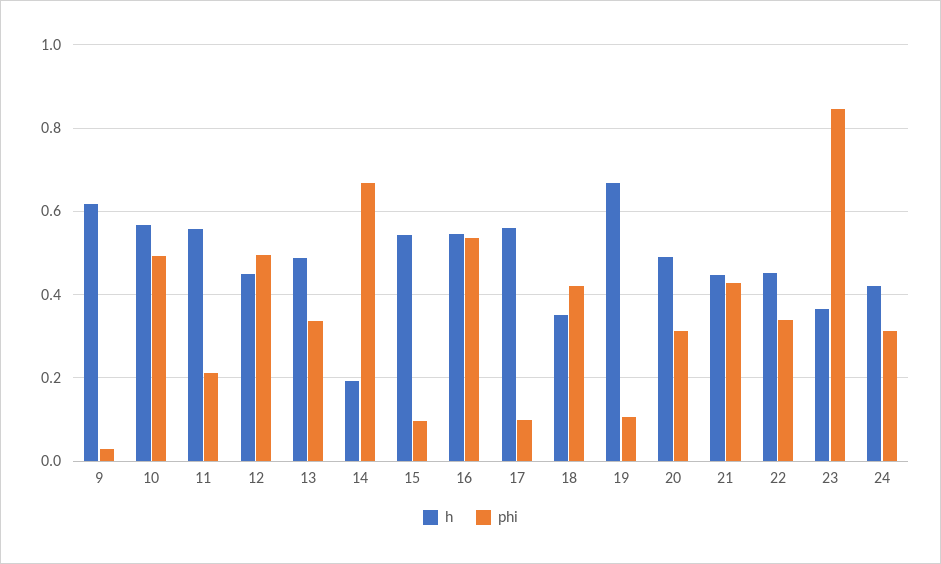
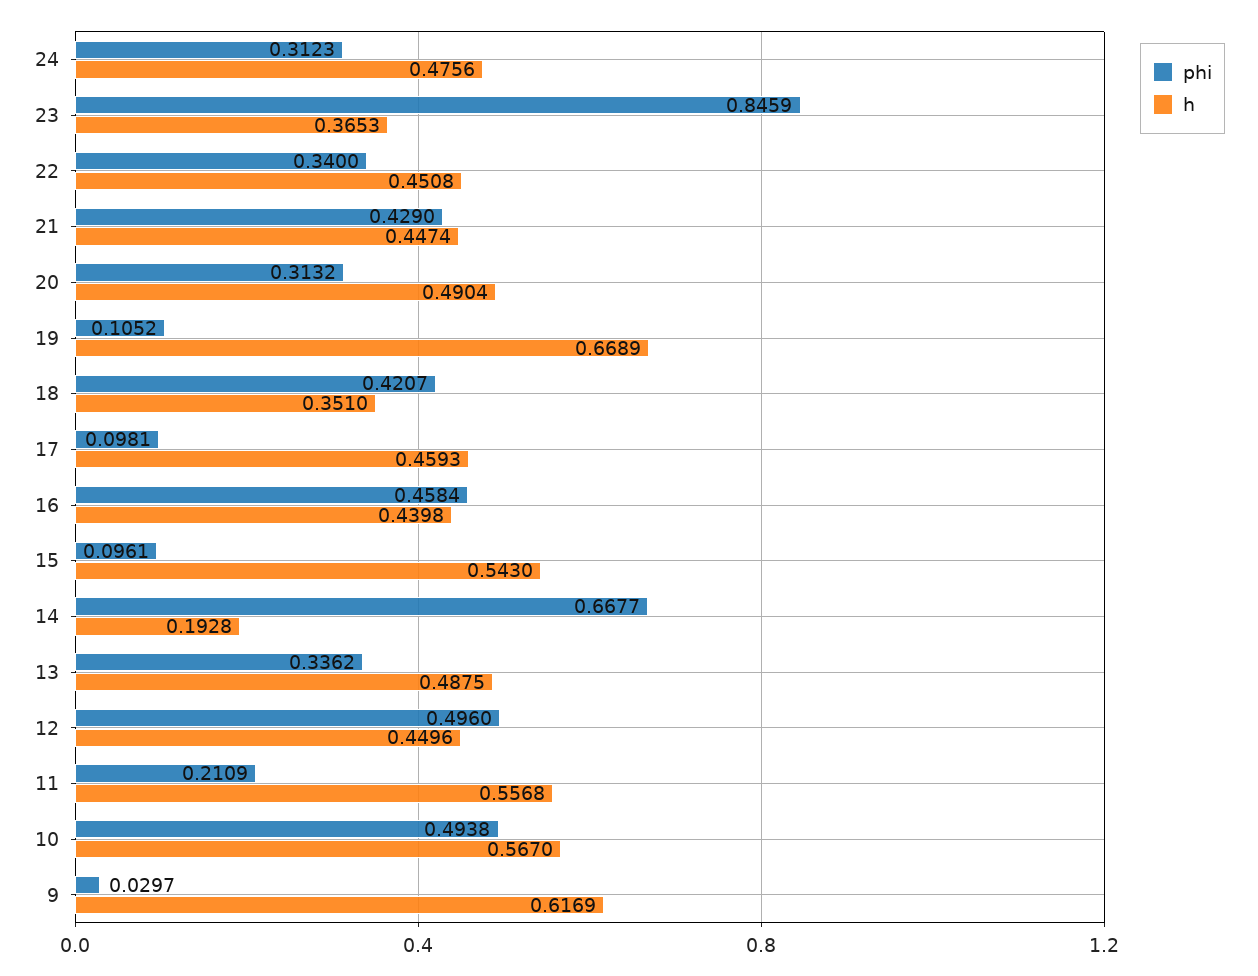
  {
    "h": {
      "9": 0.6169,
      "10": 0.567,
      "11": 0.5568,
      "12": 0.4496,
      "13": 0.4875,
      "14": 0.1928,
      "15": 0.543,
-     "16": 0.54,
+     "16": 0.4398,
-     "17": 0.56,
+     "17": 0.4593,
      "18": 0.351,
      "19": 0.6689,
      "20": 0.4904,
      "21": 0.4474,
      "22": 0.4508,
      "23": 0.3653,
-     "24": 0.42
+     "24": 0.4756
    },
    "phi": {
      "9": 0.0297,
      "10": 0.4938,
      "11": 0.2109,
      "12": 0.496,
      "13": 0.3362,
      "14": 0.6677,
      "15": 0.0961,
-     "16": 0.54,
+     "16": 0.4584,
      "17": 0.0981,
      "18": 0.4207,
      "19": 0.1052,
      "20": 0.3132,
      "21": 0.429,
      "22": 0.34,
      "23": 0.8459,
      "24": 0.3123
    }
  }

